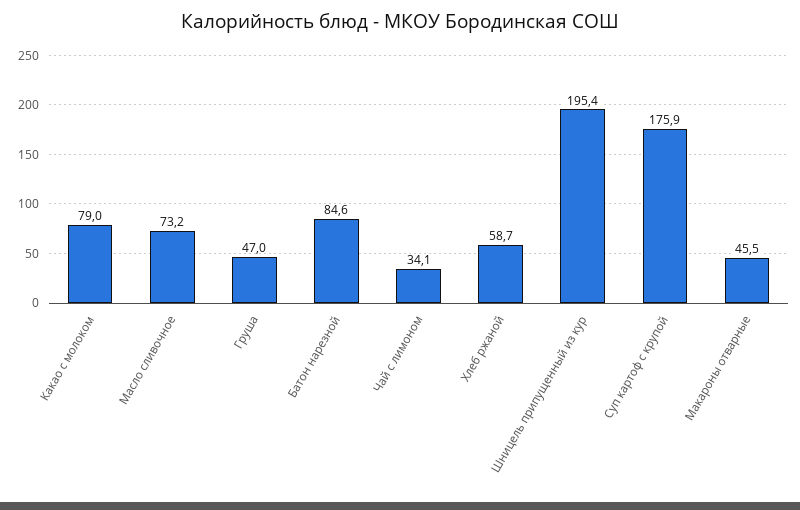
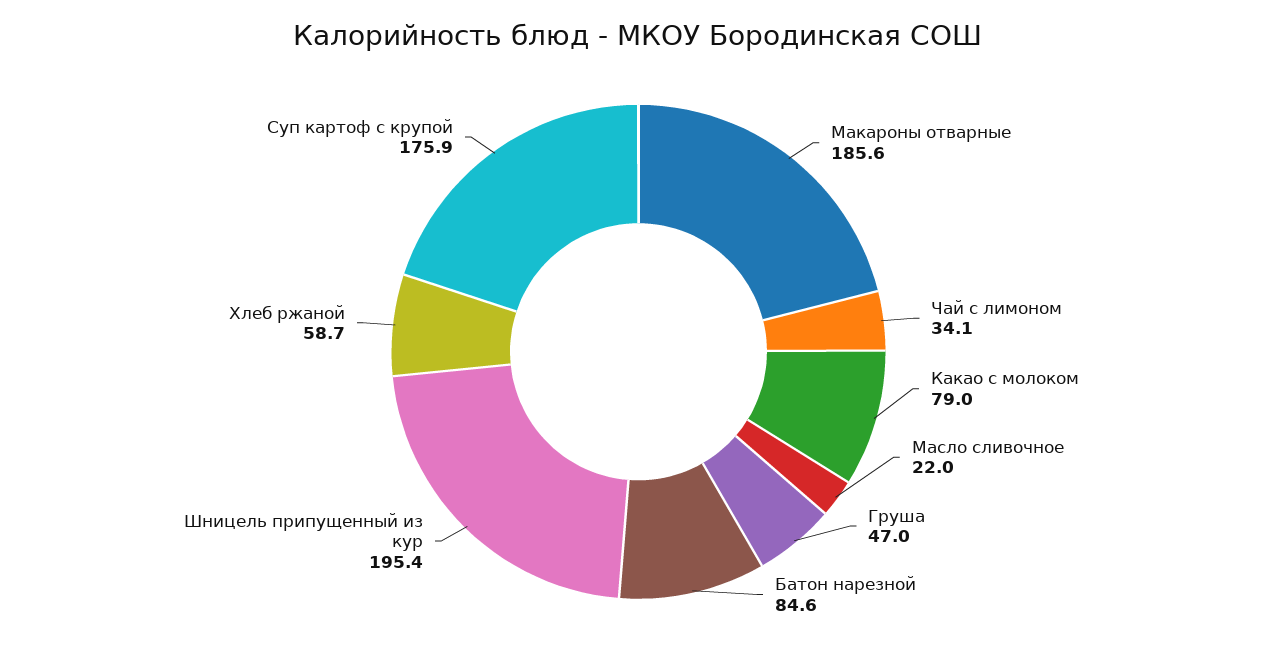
  {
    "Какао с молоком": 79,
-   "Масло сливочное": 73.2,
+   "Масло сливочное": 22,
    "Груша": 47,
    "Батон нарезной": 84.6,
    "Чай с лимоном": 34.1,
    "Хлеб ржаной": 58.7,
    "Шницель припущенный из кур": 195.4,
    "Суп картоф с крупой": 175.9,
-   "Макароны отварные": 45.5
+   "Макароны отварные": 185.6
  }

